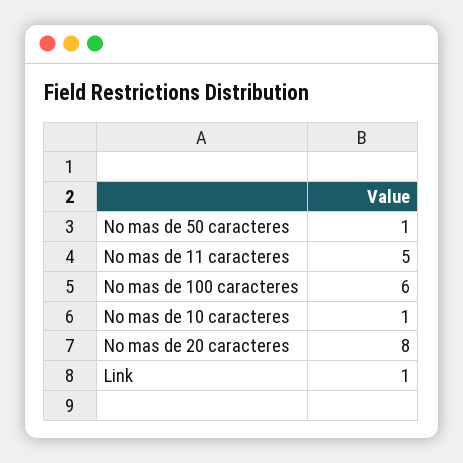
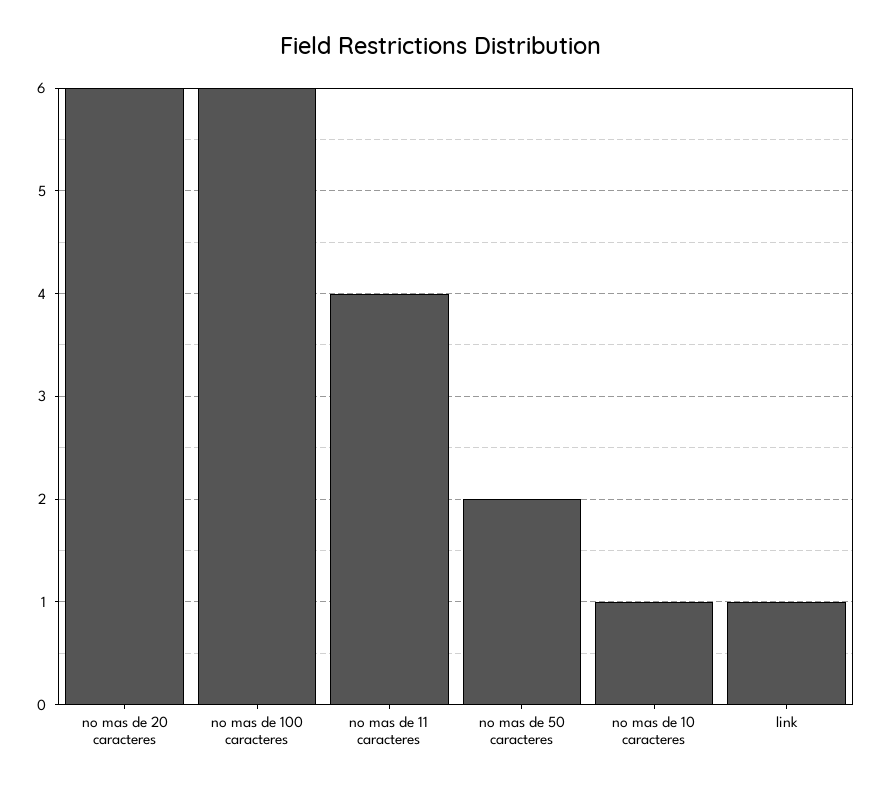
  {
-   "No mas de 50 caracteres": 1,
+   "No mas de 50 caracteres": 2,
-   "No mas de 11 caracteres": 5,
+   "No mas de 11 caracteres": 4,
    "No mas de 100 caracteres": 6,
    "No mas de 10 caracteres": 1,
-   "No mas de 20 caracteres": 8,
+   "No mas de 20 caracteres": 6,
    "Link": 1
  }

